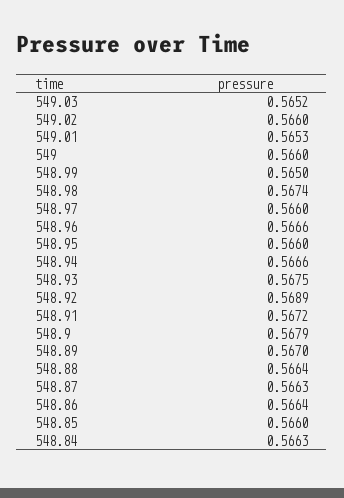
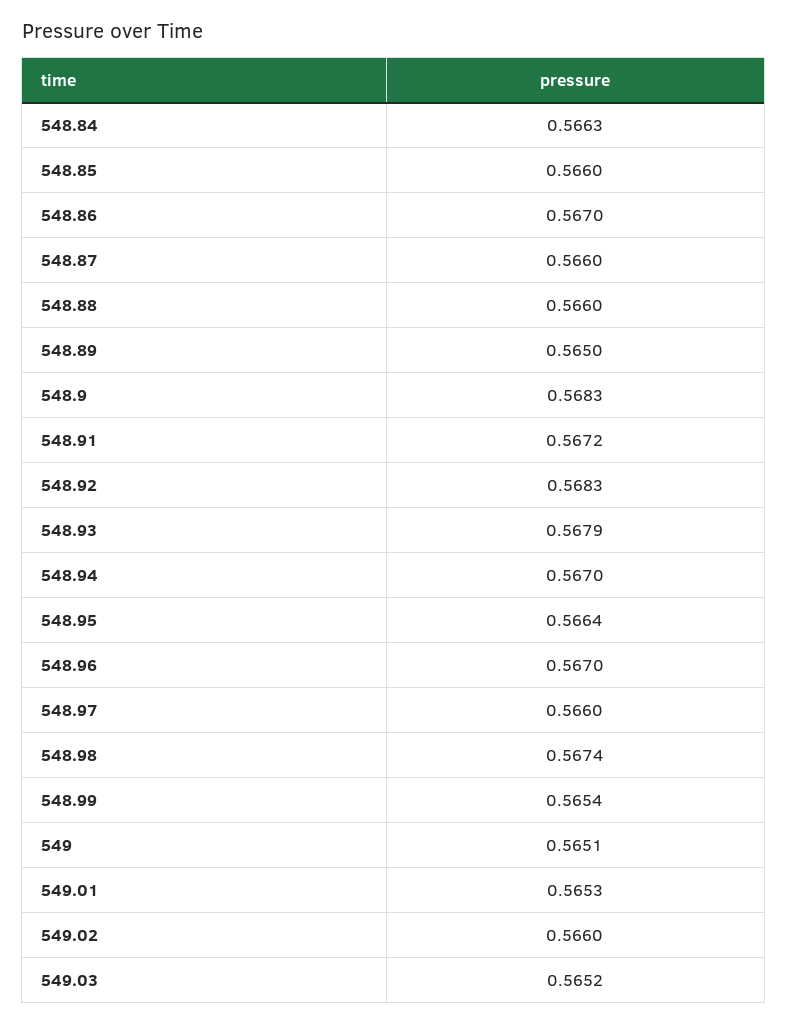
  {
    "549.03": 0.5652,
    "549.02": 0.566,
    "549.01": 0.5653,
-   "549": 0.566,
+   "549": 0.5651,
-   "548.99": 0.565,
+   "548.99": 0.5654,
    "548.98": 0.5674,
    "548.97": 0.566,
-   "548.96": 0.5666,
+   "548.96": 0.567,
-   "548.95": 0.566,
+   "548.95": 0.5664,
-   "548.94": 0.5666,
+   "548.94": 0.567,
-   "548.93": 0.5675,
+   "548.93": 0.5679,
-   "548.92": 0.5689,
+   "548.92": 0.5683,
    "548.91": 0.5672,
-   "548.9": 0.5679,
+   "548.9": 0.5683,
-   "548.89": 0.567,
+   "548.89": 0.565,
-   "548.88": 0.5664,
+   "548.88": 0.566,
-   "548.87": 0.5663,
+   "548.87": 0.566,
-   "548.86": 0.5664,
+   "548.86": 0.567,
    "548.85": 0.566,
    "548.84": 0.5663
  }

